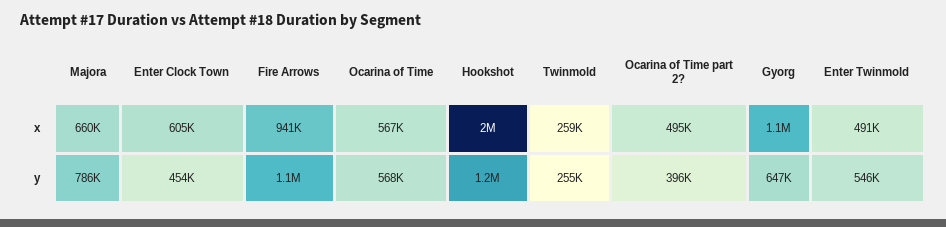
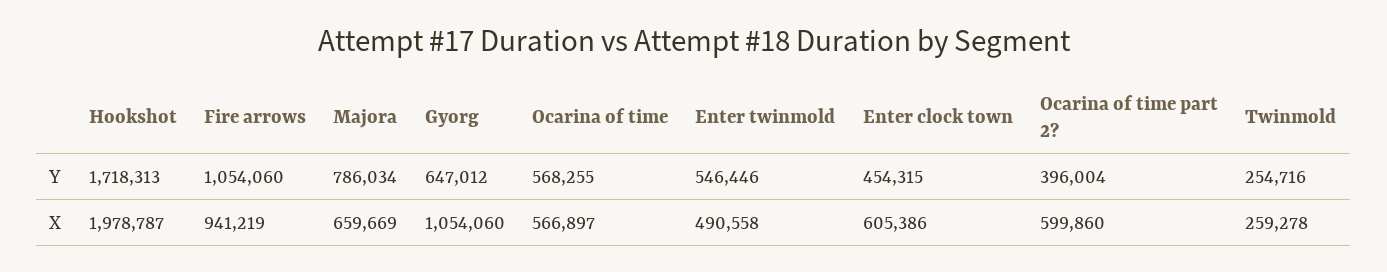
  {
    "Majora": {
      "x": 659669,
      "y": 786034
    },
    "Enter Clock Town": {
      "x": 605386,
      "y": 454315
    },
    "Fire Arrows": {
      "x": 941219,
      "y": 1054060
    },
    "Ocarina of Time": {
      "x": 566897,
      "y": 568255
    },
    "Hookshot": {
      "x": 1978787,
-     "y": 1200000
+     "y": 1718313
    },
    "Twinmold": {
      "x": 259278,
      "y": 254716
    },
    "Ocarina of Time part 2?": {
-     "x": 495000,
+     "x": 599860,
      "y": 396004
    },
    "Gyorg": {
      "x": 1054060,
      "y": 647012
    },
    "Enter Twinmold": {
      "x": 490558,
      "y": 546446
    }
  }

